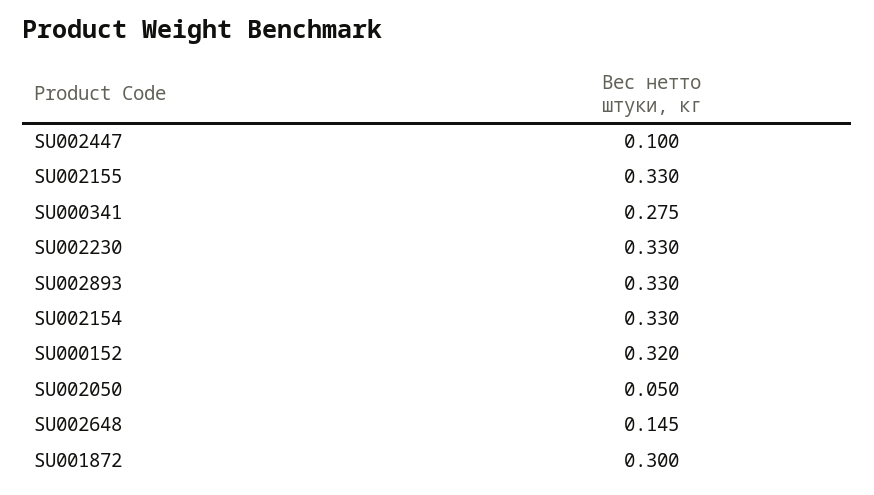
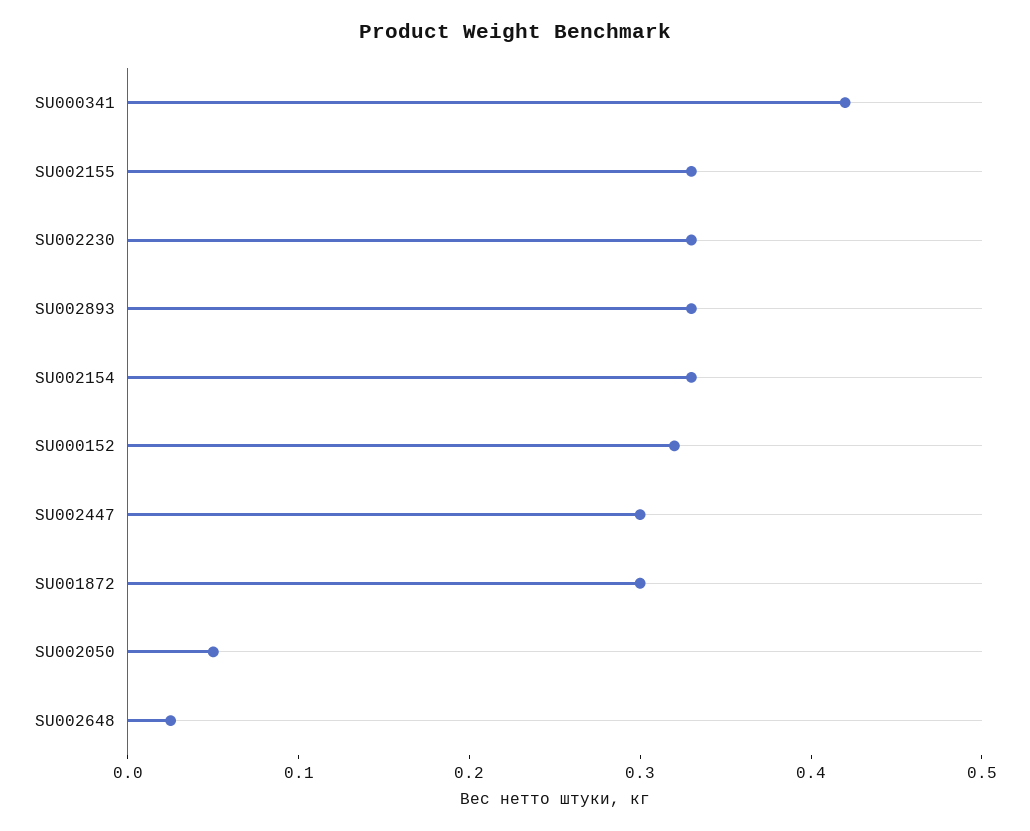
  {
-   "SU002447": 0.1,
+   "SU002447": 0.3,
    "SU002155": 0.33,
-   "SU000341": 0.275,
+   "SU000341": 0.42,
    "SU002230": 0.33,
    "SU002893": 0.33,
    "SU002154": 0.33,
    "SU000152": 0.32,
    "SU002050": 0.05,
-   "SU002648": 0.145,
+   "SU002648": 0.02,
    "SU001872": 0.3
  }

